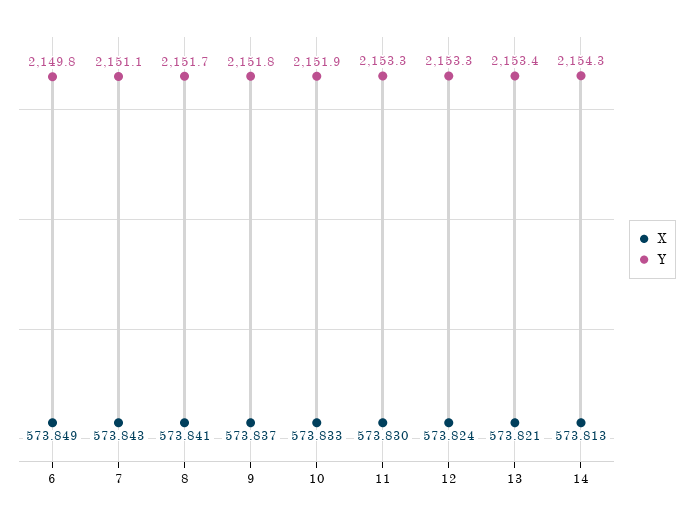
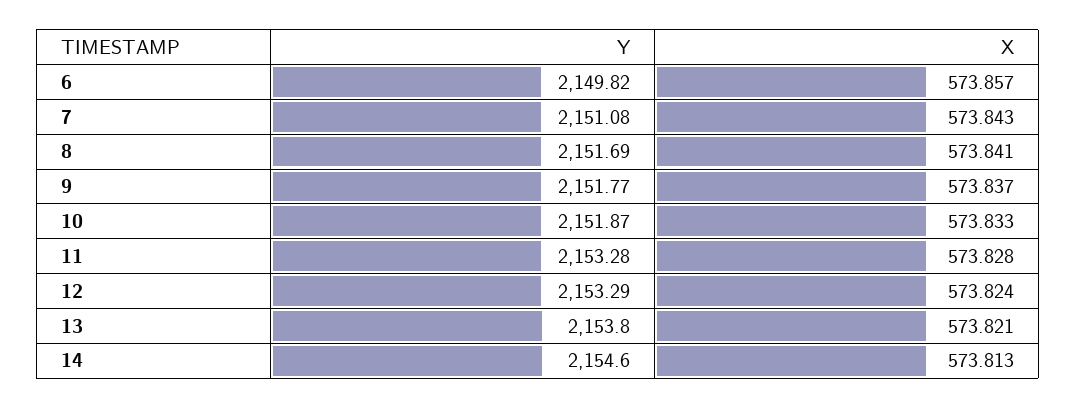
  {
    "X": {
-     "6": 573.849,
+     "6": 573.857,
      "7": 573.843,
      "8": 573.841,
      "9": 573.837,
      "10": 573.833,
-     "11": 573.83,
+     "11": 573.828,
      "12": 573.824,
      "13": 573.821,
      "14": 573.813
    },
    "Y": {
      "6": 2149.82,
      "7": 2151.08,
      "8": 2151.69,
      "9": 2151.77,
      "10": 2151.87,
      "11": 2153.28,
      "12": 2153.29,
-     "13": 2153.4,
+     "13": 2153.8,
-     "14": 2154.3
+     "14": 2154.6
    }
  }

